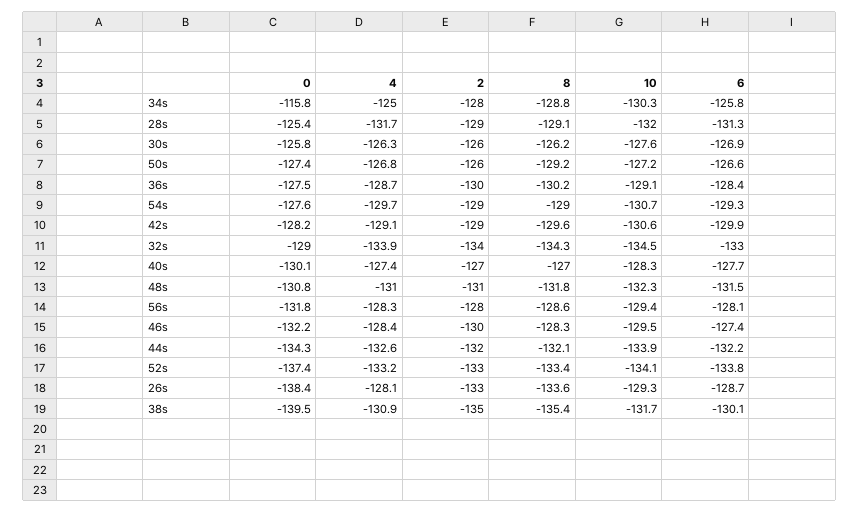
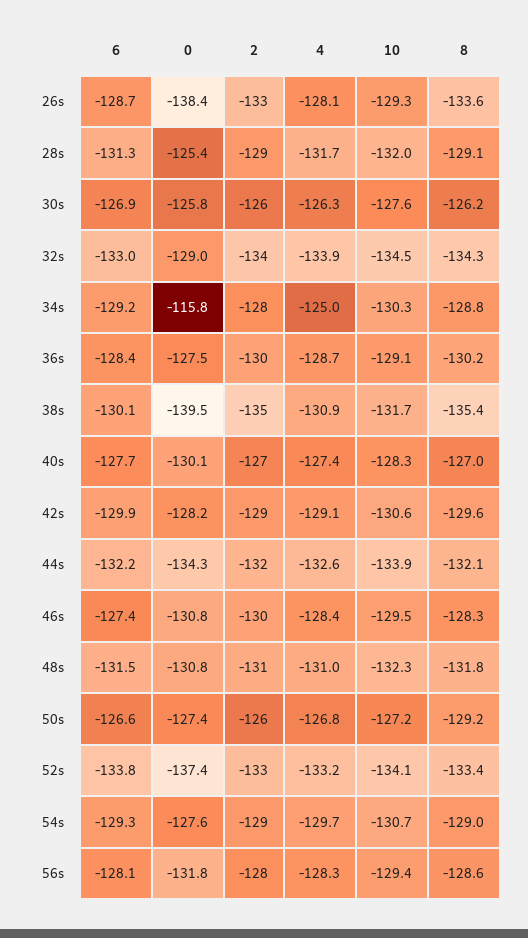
  {
    "0": {
      "34s": -115.8,
      "28s": -125.4,
      "30s": -125.8,
      "50s": -127.4,
      "36s": -127.5,
      "54s": -127.6,
      "42s": -128.2,
      "32s": -129,
      "40s": -130.1,
      "48s": -130.8,
      "56s": -131.8,
-     "46s": -132.2,
+     "46s": -130.8,
      "44s": -134.3,
      "52s": -137.4,
      "26s": -138.4,
      "38s": -139.5
    },
    "4": {
      "34s": -125,
      "28s": -131.7,
      "30s": -126.3,
      "50s": -126.8,
      "36s": -128.7,
      "54s": -129.7,
      "42s": -129.1,
      "32s": -133.9,
      "40s": -127.4,
      "48s": -131,
      "56s": -128.3,
      "46s": -128.4,
      "44s": -132.6,
      "52s": -133.2,
      "26s": -128.1,
      "38s": -130.9
    },
    "2": {
      "34s": -128,
      "28s": -129,
      "30s": -126,
      "50s": -126,
      "36s": -130,
      "54s": -129,
      "42s": -129,
      "32s": -134,
      "40s": -127,
      "48s": -131,
      "56s": -128,
      "46s": -130,
      "44s": -132,
      "52s": -133,
      "26s": -133,
      "38s": -135
    },
    "8": {
      "34s": -128.8,
      "28s": -129.1,
      "30s": -126.2,
      "50s": -129.2,
      "36s": -130.2,
      "54s": -129,
      "42s": -129.6,
      "32s": -134.3,
      "40s": -127,
      "48s": -131.8,
      "56s": -128.6,
      "46s": -128.3,
      "44s": -132.1,
      "52s": -133.4,
      "26s": -133.6,
      "38s": -135.4
    },
    "10": {
      "34s": -130.3,
      "28s": -132,
      "30s": -127.6,
      "50s": -127.2,
      "36s": -129.1,
      "54s": -130.7,
      "42s": -130.6,
      "32s": -134.5,
      "40s": -128.3,
      "48s": -132.3,
      "56s": -129.4,
      "46s": -129.5,
      "44s": -133.9,
      "52s": -134.1,
      "26s": -129.3,
      "38s": -131.7
    },
    "6": {
-     "34s": -125.8,
+     "34s": -129.2,
      "28s": -131.3,
      "30s": -126.9,
      "50s": -126.6,
      "36s": -128.4,
      "54s": -129.3,
      "42s": -129.9,
      "32s": -133,
      "40s": -127.7,
      "48s": -131.5,
      "56s": -128.1,
      "46s": -127.4,
      "44s": -132.2,
      "52s": -133.8,
      "26s": -128.7,
      "38s": -130.1
    }
  }

